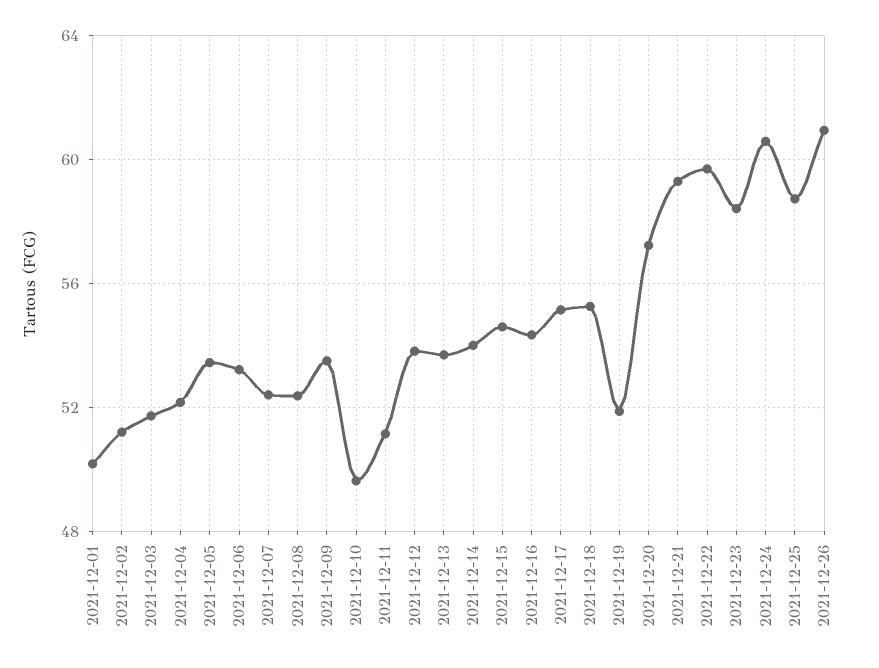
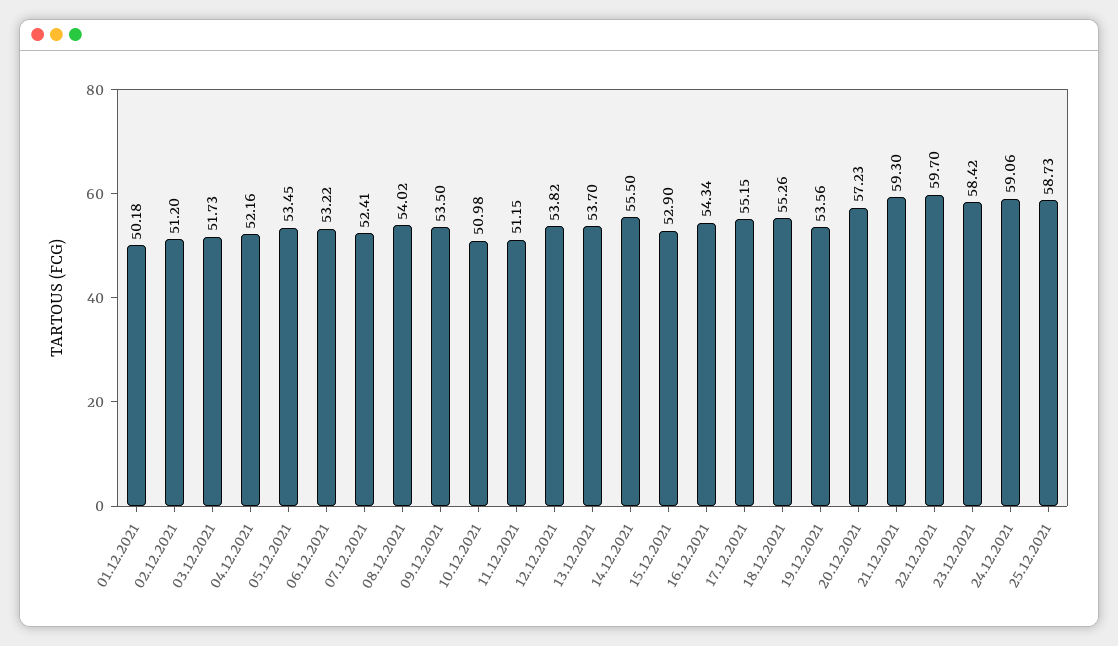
  {
    "2021-12-01": 50.18,
    "2021-12-02": 51.2,
    "2021-12-03": 51.73,
    "2021-12-04": 52.16,
    "2021-12-05": 53.45,
    "2021-12-06": 53.22,
    "2021-12-07": 52.41,
-   "2021-12-08": 52.5,
+   "2021-12-08": 54.02,
    "2021-12-09": 53.5,
-   "2021-12-10": 49.5,
+   "2021-12-10": 50.98,
    "2021-12-11": 51.15,
    "2021-12-12": 53.82,
    "2021-12-13": 53.7,
-   "2021-12-14": 54,
+   "2021-12-14": 55.5,
-   "2021-12-15": 54.5,
+   "2021-12-15": 52.9,
    "2021-12-16": 54.34,
    "2021-12-17": 55.15,
    "2021-12-18": 55.26,
-   "2021-12-19": 52,
+   "2021-12-19": 53.56,
    "2021-12-20": 57.23,
    "2021-12-21": 59.3,
    "2021-12-22": 59.7,
    "2021-12-23": 58.42,
-   "2021-12-24": 60.5,
+   "2021-12-24": 59.06,
-   "2021-12-25": 58.73,
+   "2021-12-25": 58.73
-   "2021-12-26": 61
  }

